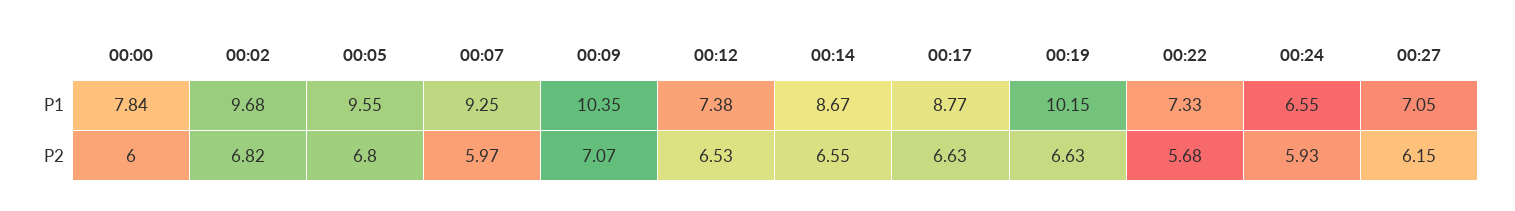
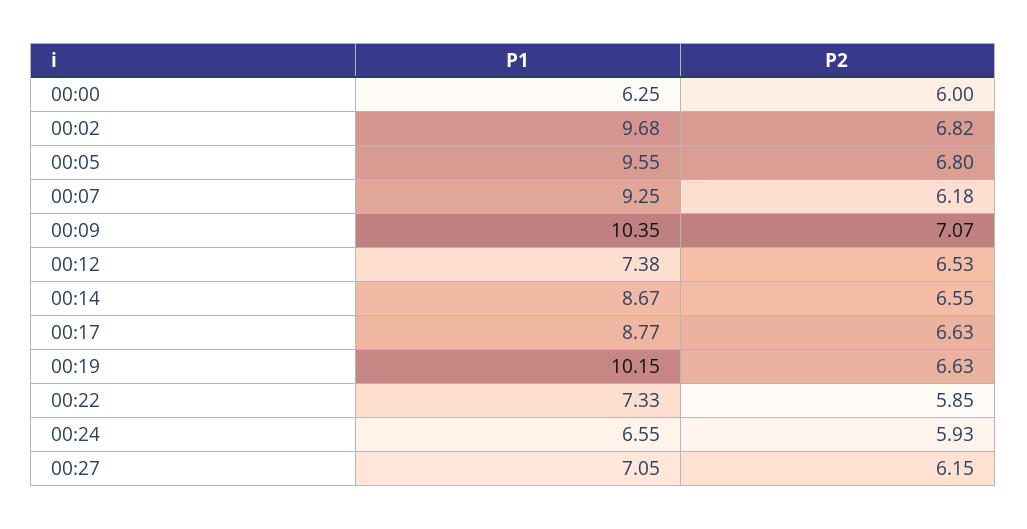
  {
    "00:00": {
-     "P1": 7.84,
+     "P1": 6.25,
      "P2": 6
    },
    "00:02": {
      "P1": 9.68,
      "P2": 6.82
    },
    "00:05": {
      "P1": 9.55,
      "P2": 6.8
    },
    "00:07": {
      "P1": 9.25,
-     "P2": 5.97
+     "P2": 6.18
    },
    "00:09": {
      "P1": 10.35,
      "P2": 7.07
    },
    "00:12": {
      "P1": 7.38,
      "P2": 6.53
    },
    "00:14": {
      "P1": 8.67,
      "P2": 6.55
    },
    "00:17": {
      "P1": 8.77,
      "P2": 6.63
    },
    "00:19": {
      "P1": 10.15,
      "P2": 6.63
    },
    "00:22": {
      "P1": 7.33,
-     "P2": 5.68
+     "P2": 5.85
    },
    "00:24": {
      "P1": 6.55,
      "P2": 5.93
    },
    "00:27": {
      "P1": 7.05,
      "P2": 6.15
    }
  }

